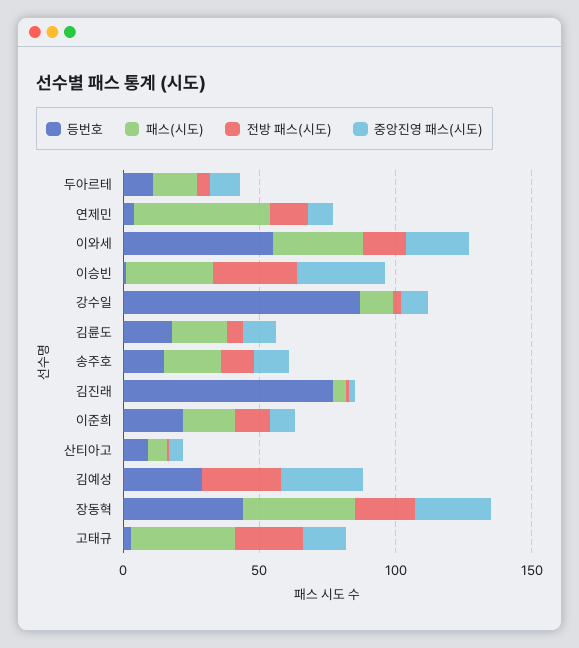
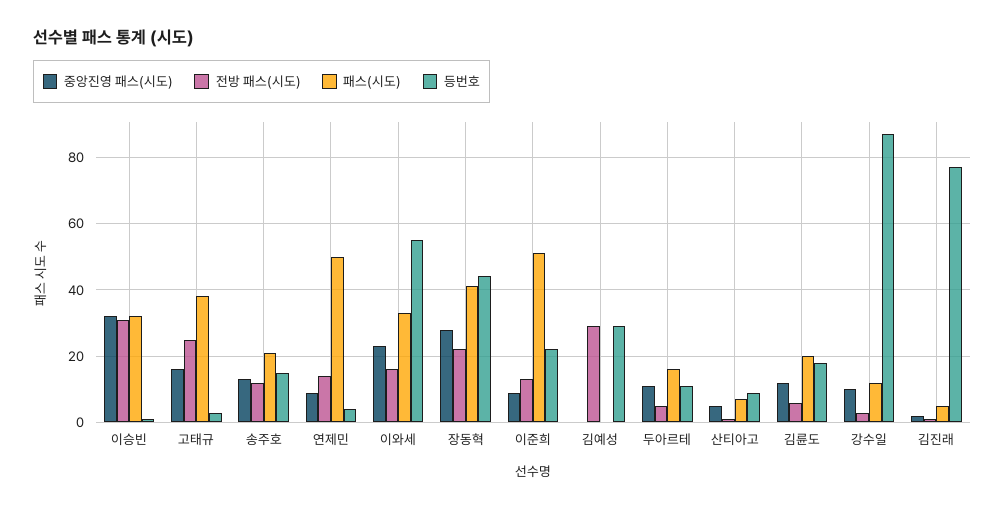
  {
    "등번호": {
      "두아르테": 10,
      "연제민": 5,
      "이와세": 55,
      "이승빈": 0,
      "강수일": 85,
      "김륜도": 20,
      "송주호": 15,
      "김진래": 75,
      "이준희": 20,
      "산티아고": 10,
      "김예성": 30,
      "장동혁": 45,
      "고태규": 5
    },
    "패스(시도)": {
      "두아르테": 15,
      "연제민": 50,
      "이와세": 35,
      "이승빈": 30,
      "강수일": 10,
      "김륜도": 20,
      "송주호": 20,
      "김진래": 5,
-     "이준희": 20,
+     "이준희": 50,
      "산티아고": 5,
      "김예성": 0,
      "장동혁": 40,
      "고태규": 40
    },
    "전방 패스(시도)": {
      "두아르테": 5,
      "연제민": 15,
      "이와세": 15,
      "이승빈": 30,
      "강수일": 5,
      "김륜도": 5,
      "송주호": 10,
      "김진래": 0,
      "이준희": 15,
      "산티아고": 0,
      "김예성": 30,
      "장동혁": 20,
      "고태규": 25
    },
    "중앙진영 패스(시도)": {
      "두아르테": 10,
      "연제민": 10,
      "이와세": 25,
      "이승빈": 30,
      "강수일": 10,
      "김륜도": 10,
      "송주호": 15,
      "김진래": 0,
      "이준희": 10,
      "산티아고": 5,
-     "김예성": 30,
+     "김예성": 0,
      "장동혁": 30,
      "고태규": 15
    }
  }

